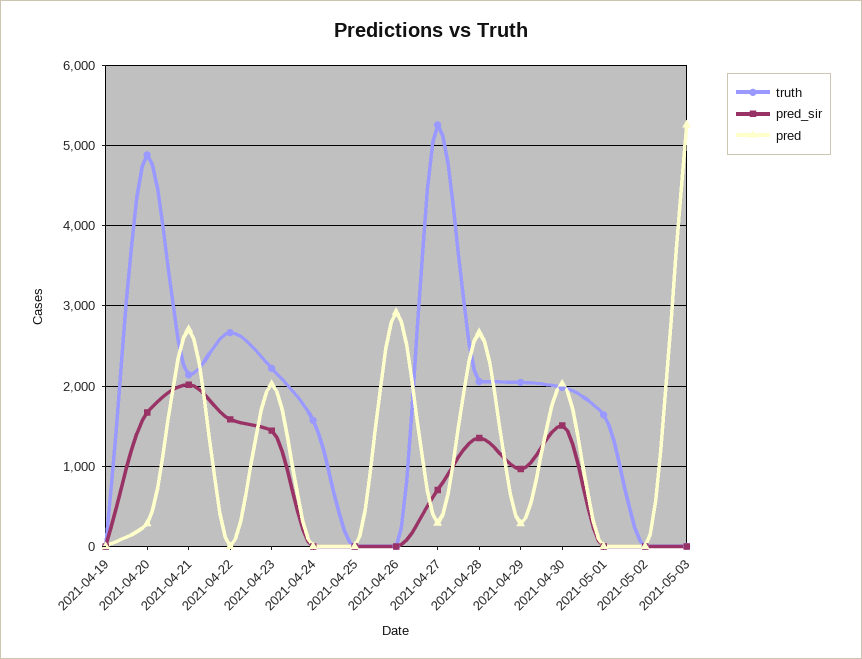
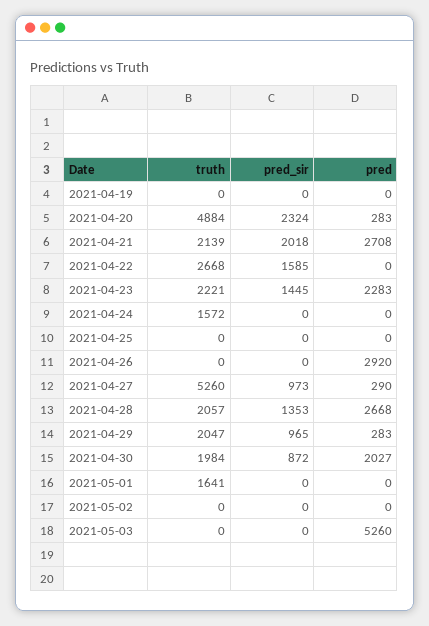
  {
    "truth": {
      "2021-04-19": 0,
      "2021-04-20": 4884,
      "2021-04-21": 2139,
      "2021-04-22": 2668,
      "2021-04-23": 2221,
      "2021-04-24": 1572,
      "2021-04-25": 0,
      "2021-04-26": 0,
      "2021-04-27": 5260,
      "2021-04-28": 2057,
      "2021-04-29": 2047,
      "2021-04-30": 1984,
      "2021-05-01": 1641,
      "2021-05-02": 0,
      "2021-05-03": 0
    },
    "pred_sir": {
      "2021-04-19": 0,
-     "2021-04-20": 1700,
+     "2021-04-20": 2324,
      "2021-04-21": 2018,
      "2021-04-22": 1585,
      "2021-04-23": 1445,
      "2021-04-24": 0,
      "2021-04-25": 0,
      "2021-04-26": 0,
-     "2021-04-27": 700,
+     "2021-04-27": 973,
      "2021-04-28": 1353,
      "2021-04-29": 965,
-     "2021-04-30": 1500,
+     "2021-04-30": 872,
      "2021-05-01": 0,
      "2021-05-02": 0,
      "2021-05-03": 0
    },
    "pred": {
      "2021-04-19": 0,
      "2021-04-20": 283,
      "2021-04-21": 2708,
      "2021-04-22": 0,
-     "2021-04-23": 2000,
+     "2021-04-23": 2283,
      "2021-04-24": 0,
      "2021-04-25": 0,
      "2021-04-26": 2920,
      "2021-04-27": 290,
      "2021-04-28": 2668,
      "2021-04-29": 283,
      "2021-04-30": 2027,
      "2021-05-01": 0,
      "2021-05-02": 0,
      "2021-05-03": 5260
    }
  }

